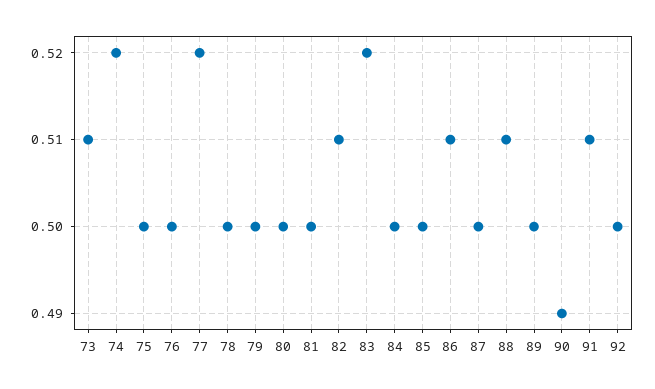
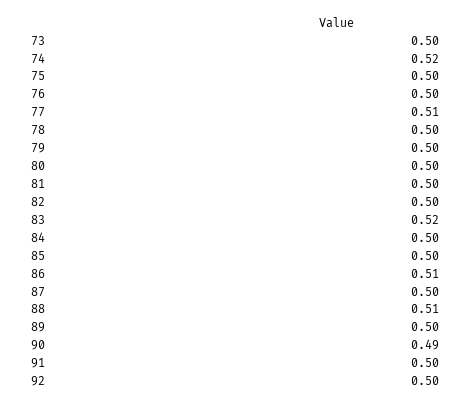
  {
-   "73": 0.51,
+   "73": 0.5,
    "74": 0.52,
    "75": 0.5,
    "76": 0.5,
-   "77": 0.52,
+   "77": 0.51,
    "78": 0.5,
    "79": 0.5,
    "80": 0.5,
    "81": 0.5,
-   "82": 0.51,
+   "82": 0.5,
    "83": 0.52,
    "84": 0.5,
    "85": 0.5,
    "86": 0.51,
    "87": 0.5,
    "88": 0.51,
    "89": 0.5,
    "90": 0.49,
-   "91": 0.51,
+   "91": 0.5,
    "92": 0.5
  }

